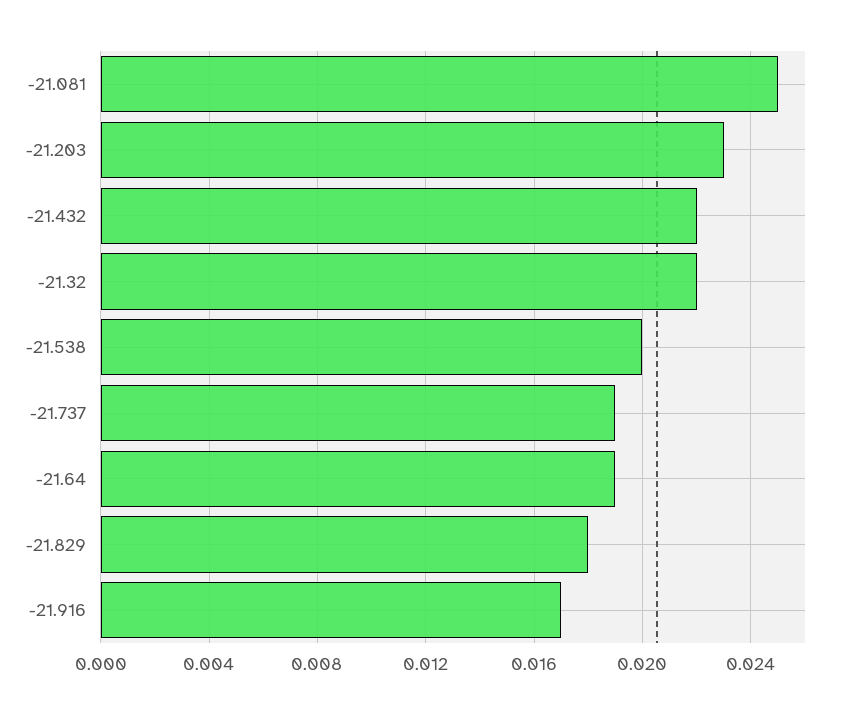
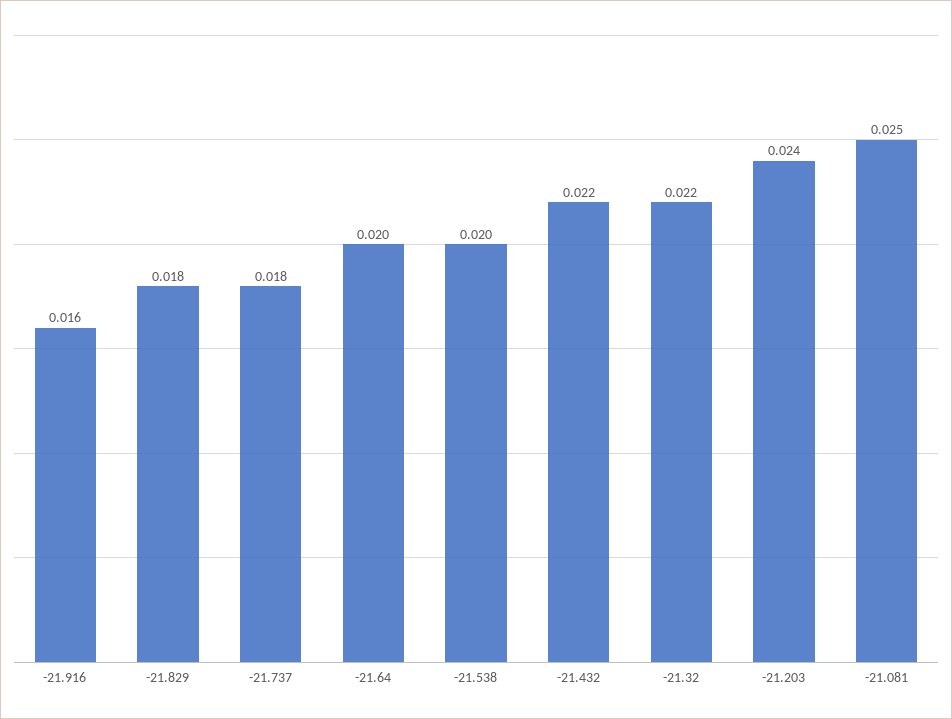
  {
    "-21.081": 0.025,
-   "-21.203": 0.023,
+   "-21.203": 0.024,
    "-21.432": 0.022,
    "-21.32": 0.022,
    "-21.538": 0.02,
-   "-21.737": 0.019,
+   "-21.737": 0.018,
-   "-21.64": 0.019,
+   "-21.64": 0.02,
    "-21.829": 0.018,
-   "-21.916": 0.017
+   "-21.916": 0.016
  }

